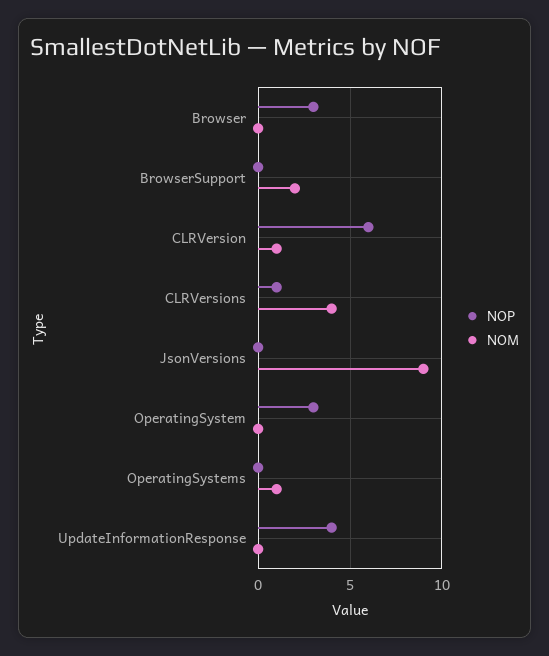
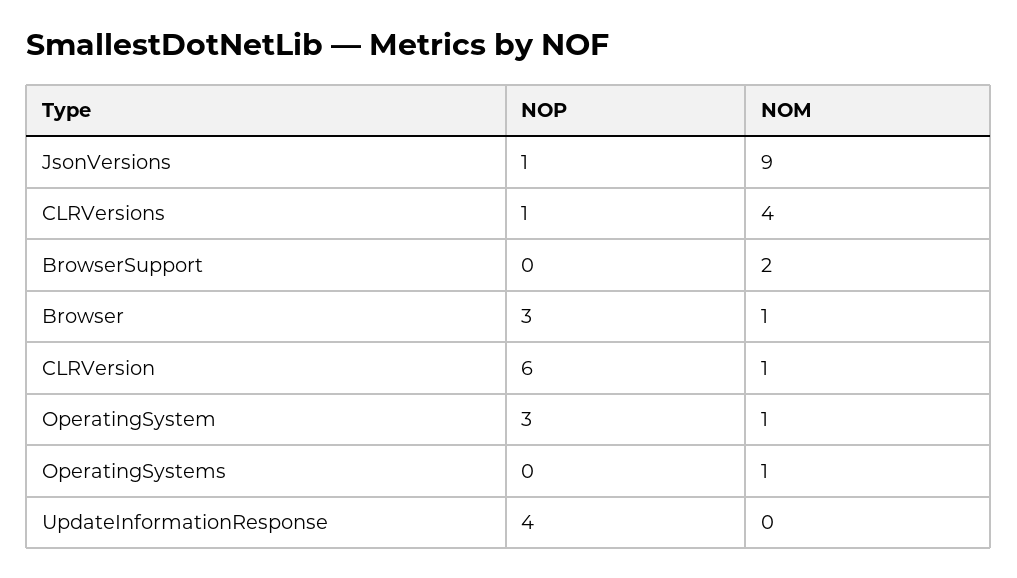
  {
    "NOP": {
      "Browser": 3,
      "BrowserSupport": 0,
      "CLRVersion": 6,
      "CLRVersions": 1,
-     "JsonVersions": 0,
+     "JsonVersions": 1,
      "OperatingSystem": 3,
      "OperatingSystems": 0,
      "UpdateInformationResponse": 4
    },
    "NOM": {
-     "Browser": 0,
+     "Browser": 1,
      "BrowserSupport": 2,
      "CLRVersion": 1,
      "CLRVersions": 4,
      "JsonVersions": 9,
-     "OperatingSystem": 0,
+     "OperatingSystem": 1,
      "OperatingSystems": 1,
      "UpdateInformationResponse": 0
    }
  }

